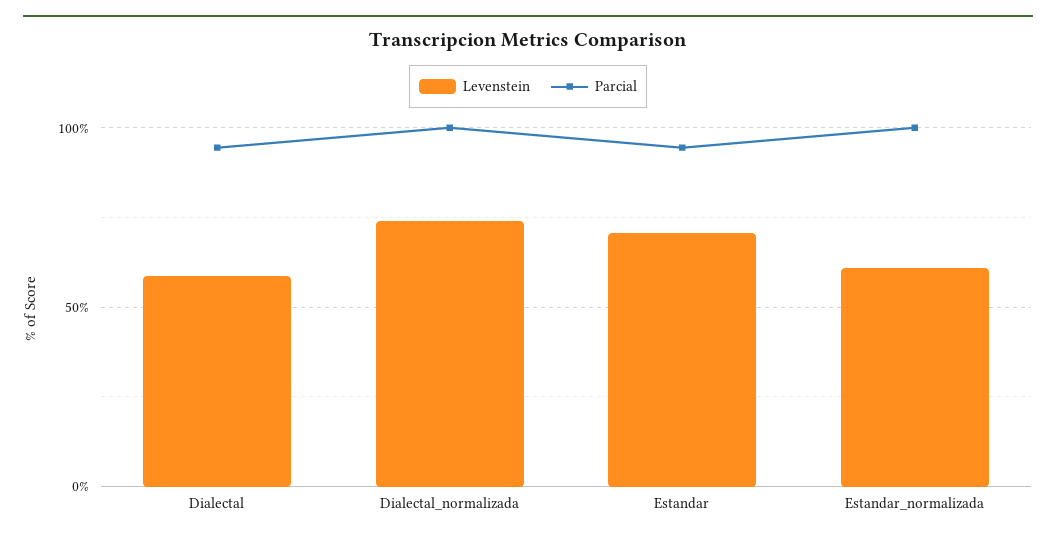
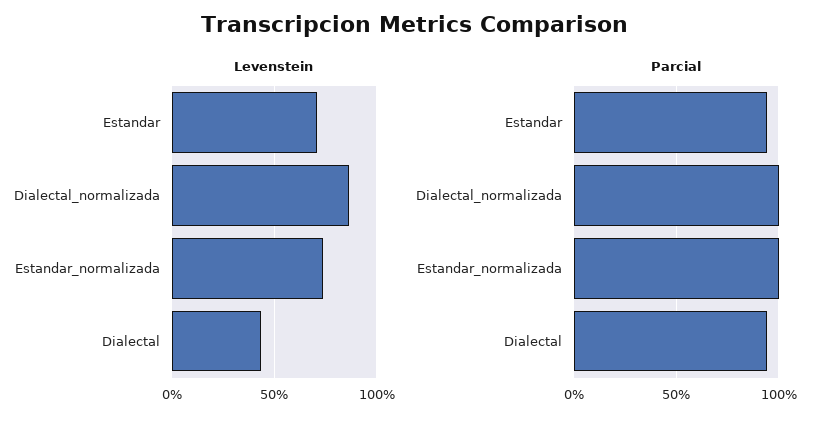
  {
    "Levenstein": {
-     "Dialectal": 60,
+     "Dialectal": 45,
-     "Dialectal_normalizada": 75,
+     "Dialectal_normalizada": 85,
      "Estandar": 70,
-     "Estandar_normalizada": 60
+     "Estandar_normalizada": 75
    },
    "Parcial": {
      "Dialectal": 95,
      "Dialectal_normalizada": 100,
      "Estandar": 95,
      "Estandar_normalizada": 100
    }
  }

